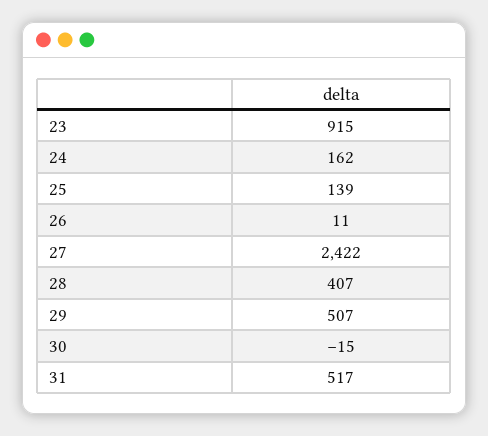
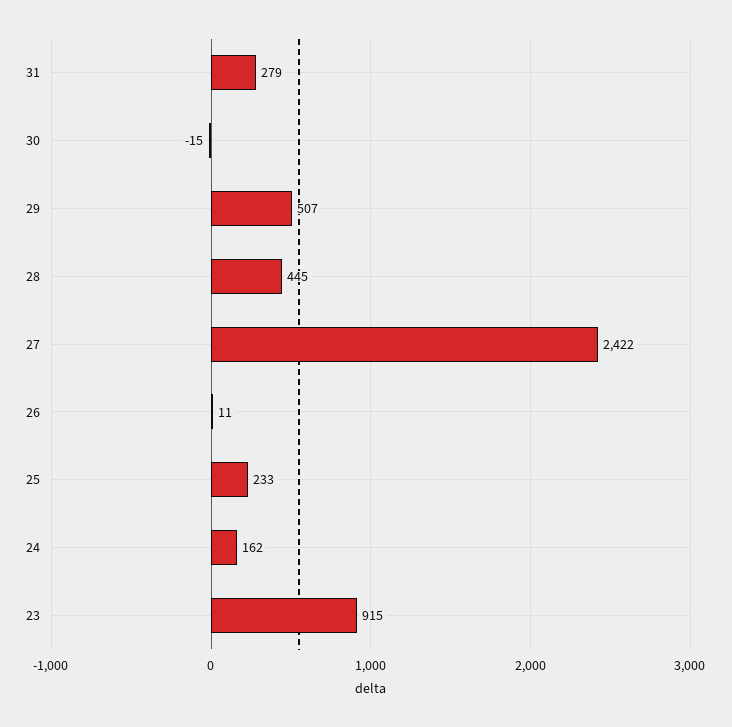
  {
    "23": 915,
    "24": 162,
-   "25": 139,
+   "25": 233,
    "26": 11,
    "27": 2422,
-   "28": 407,
+   "28": 445,
    "29": 507,
    "30": -15,
-   "31": 517
+   "31": 279
  }

